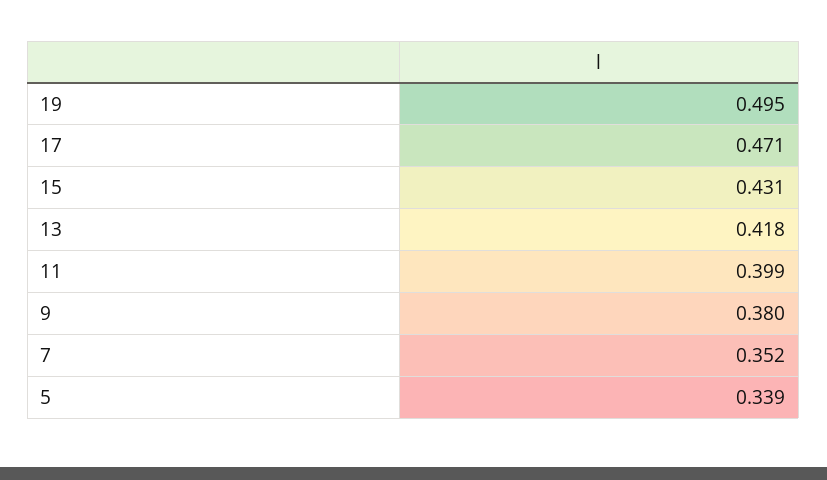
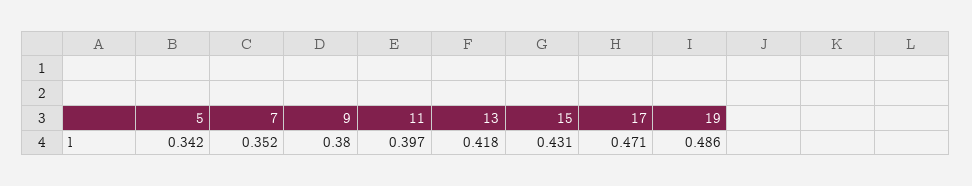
  {
-   "19": 0.495,
+   "19": 0.486,
    "17": 0.471,
    "15": 0.431,
    "13": 0.418,
-   "11": 0.399,
+   "11": 0.397,
    "9": 0.38,
    "7": 0.352,
-   "5": 0.339
+   "5": 0.342
  }

